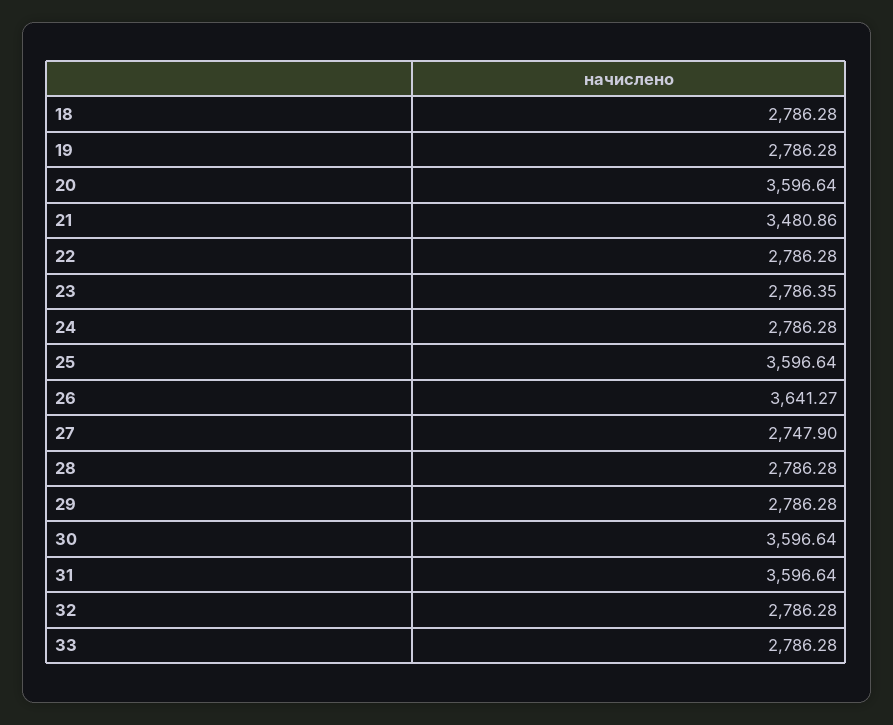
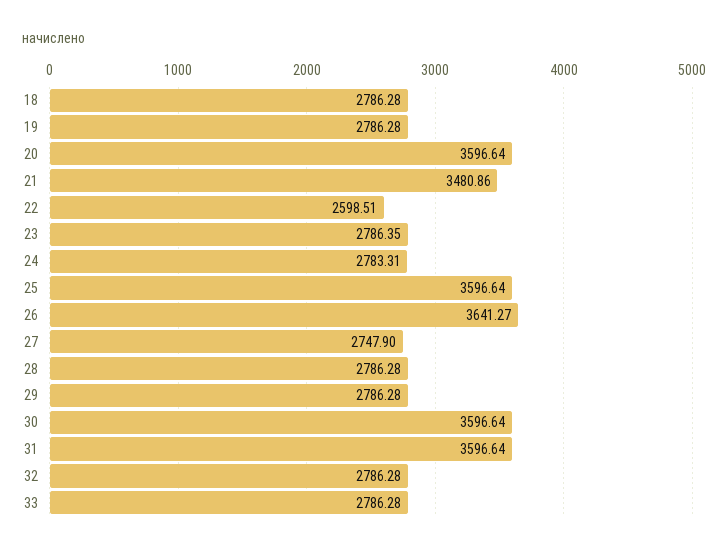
  {
    "18": 2786.28,
    "19": 2786.28,
    "20": 3596.64,
    "21": 3480.86,
-   "22": 2786.28,
+   "22": 2598.51,
    "23": 2786.35,
-   "24": 2786.28,
+   "24": 2783.31,
    "25": 3596.64,
    "26": 3641.27,
    "27": 2747.9,
    "28": 2786.28,
    "29": 2786.28,
    "30": 3596.64,
    "31": 3596.64,
    "32": 2786.28,
    "33": 2786.28
  }

